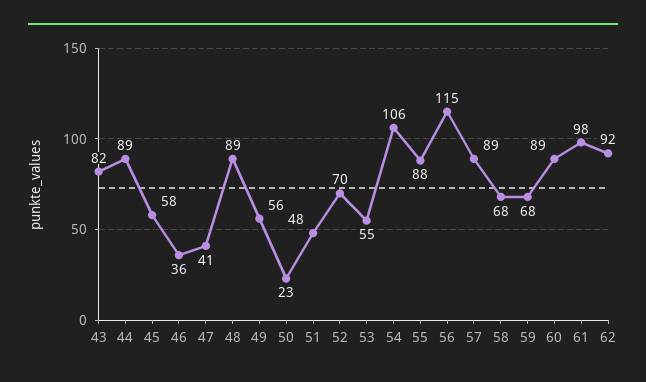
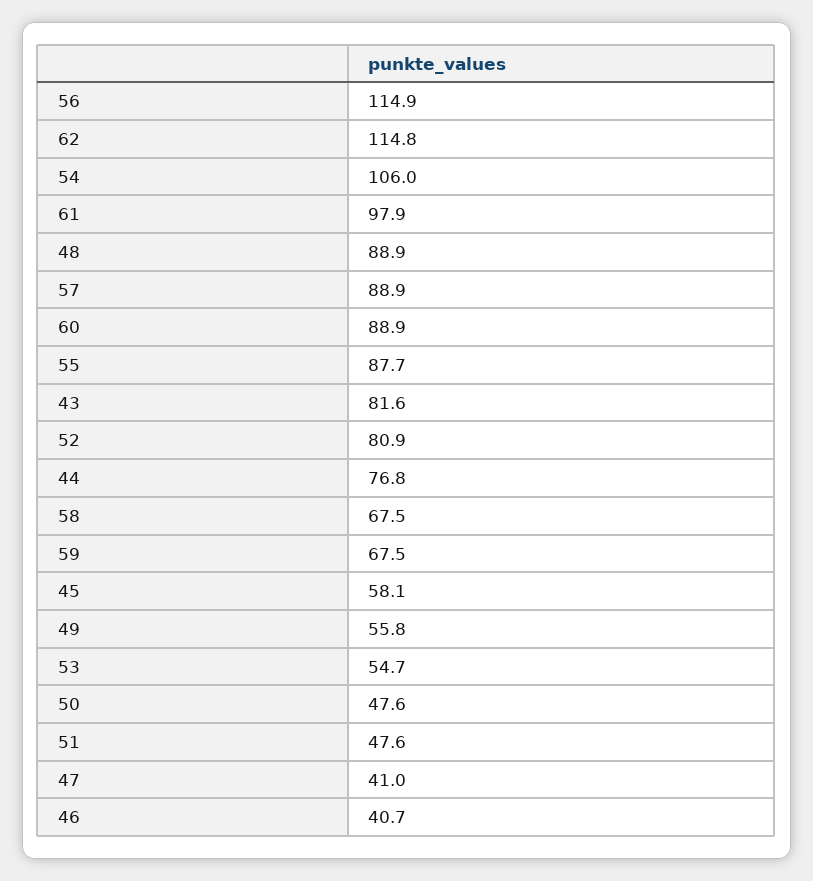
  {
    "43": 81.6,
-   "44": 89,
+   "44": 76.8,
    "45": 58.1,
-   "46": 36,
+   "46": 40.7,
    "47": 41,
    "48": 88.9,
    "49": 55.8,
-   "50": 23,
+   "50": 47.6,
    "51": 47.6,
-   "52": 70,
+   "52": 80.9,
    "53": 54.7,
    "54": 106,
    "55": 87.7,
    "56": 114.9,
    "57": 88.9,
    "58": 67.5,
    "59": 67.5,
    "60": 88.9,
    "61": 97.9,
-   "62": 92
+   "62": 114.8
  }

